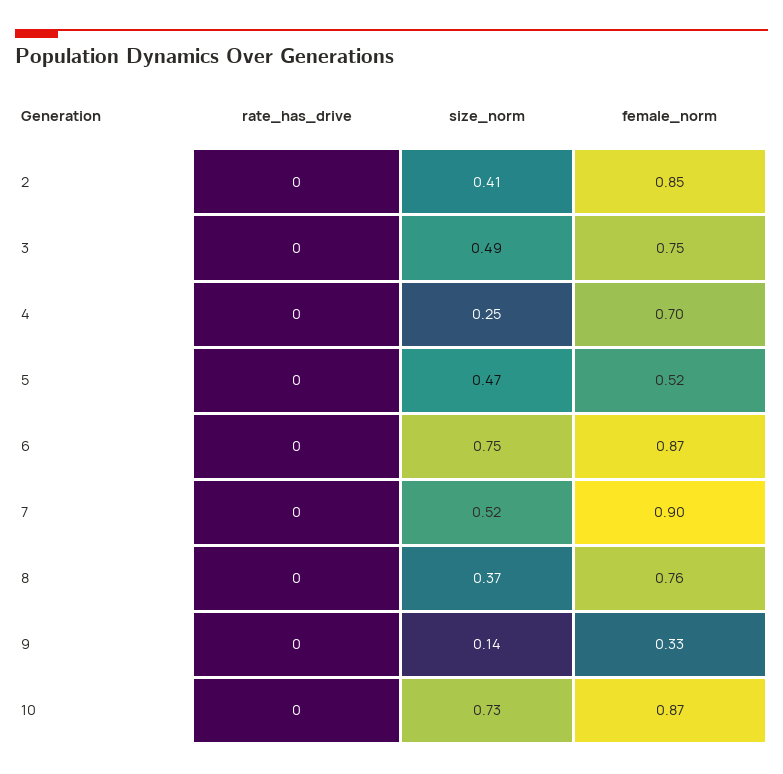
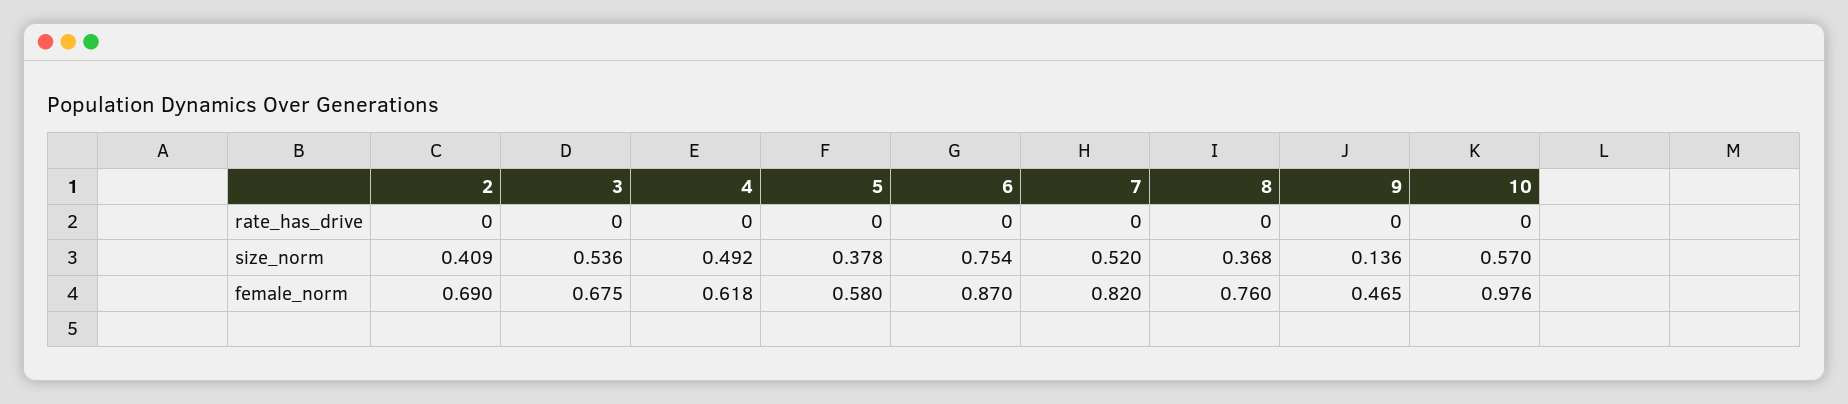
  {
    "rate_has_drive": {
      "2": 0,
      "3": 0,
      "4": 0,
      "5": 0,
      "6": 0,
      "7": 0,
      "8": 0,
      "9": 0,
      "10": 0
    },
    "size_norm": {
      "2": 0.409,
-     "3": 0.49,
+     "3": 0.536,
-     "4": 0.25,
+     "4": 0.492,
-     "5": 0.47,
+     "5": 0.378,
      "6": 0.754,
      "7": 0.52,
      "8": 0.368,
      "9": 0.136,
-     "10": 0.73
+     "10": 0.57
    },
    "female_norm": {
-     "2": 0.85,
+     "2": 0.69,
-     "3": 0.75,
+     "3": 0.675,
-     "4": 0.7,
+     "4": 0.618,
-     "5": 0.52,
+     "5": 0.58,
      "6": 0.87,
-     "7": 0.9,
+     "7": 0.82,
      "8": 0.76,
-     "9": 0.33,
+     "9": 0.465,
-     "10": 0.87
+     "10": 0.976
    }
  }

